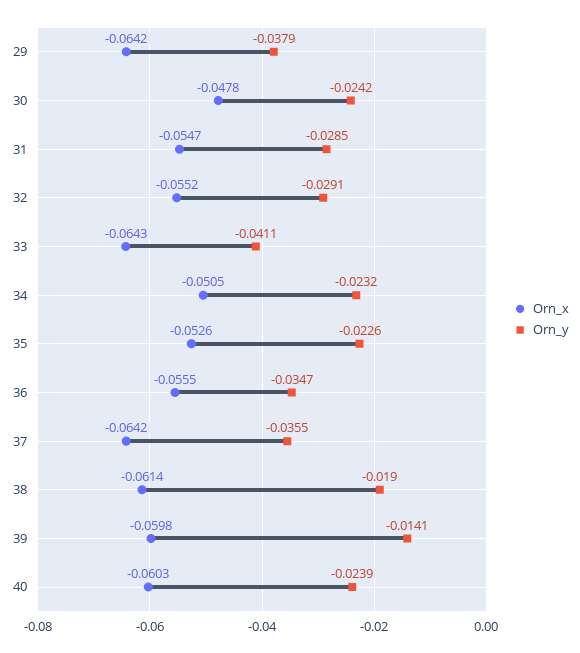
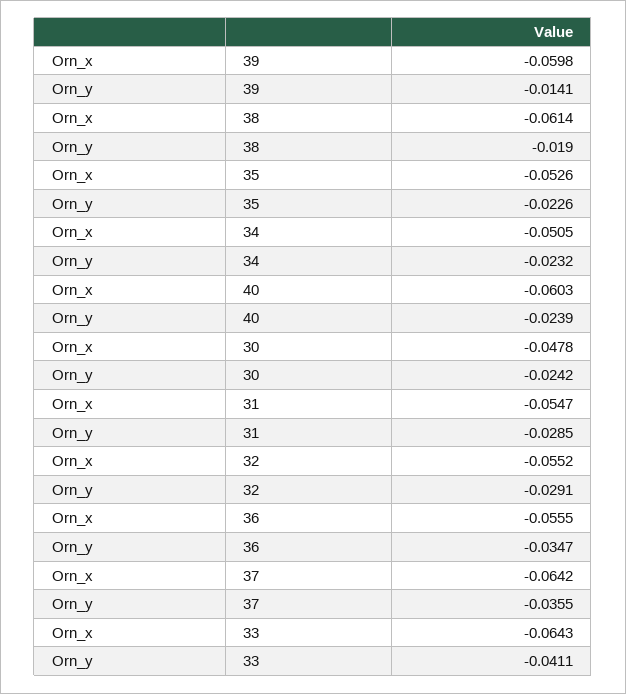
  {
    "Orn_x": {
-     "29": -0.0642,
      "30": -0.0478,
      "31": -0.0547,
      "32": -0.0552,
      "33": -0.0643,
      "34": -0.0505,
      "35": -0.0526,
      "36": -0.0555,
      "37": -0.0642,
      "38": -0.0614,
      "39": -0.0598,
      "40": -0.0603
    },
    "Orn_y": {
-     "29": -0.0379,
      "30": -0.0242,
      "31": -0.0285,
      "32": -0.0291,
      "33": -0.0411,
      "34": -0.0232,
      "35": -0.0226,
      "36": -0.0347,
      "37": -0.0355,
      "38": -0.019,
      "39": -0.0141,
      "40": -0.0239
    }
  }

